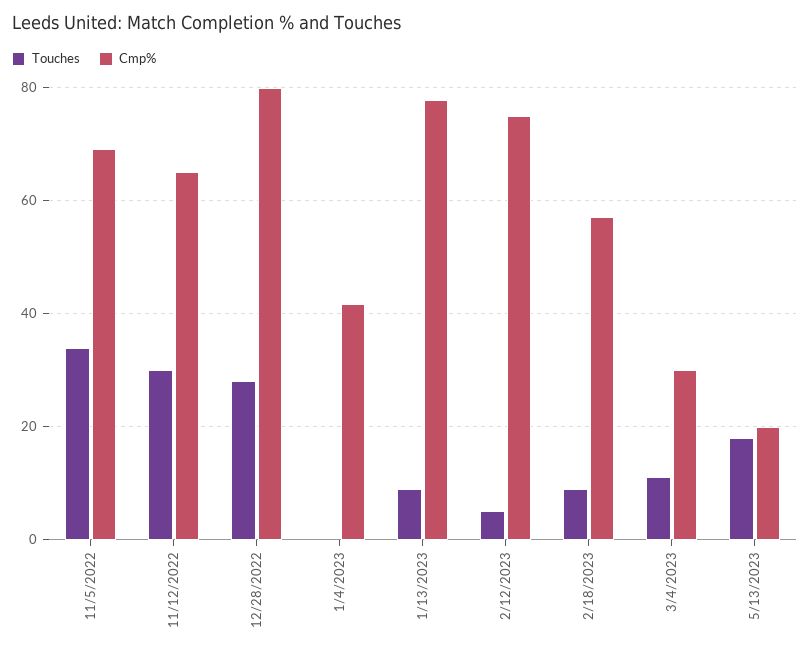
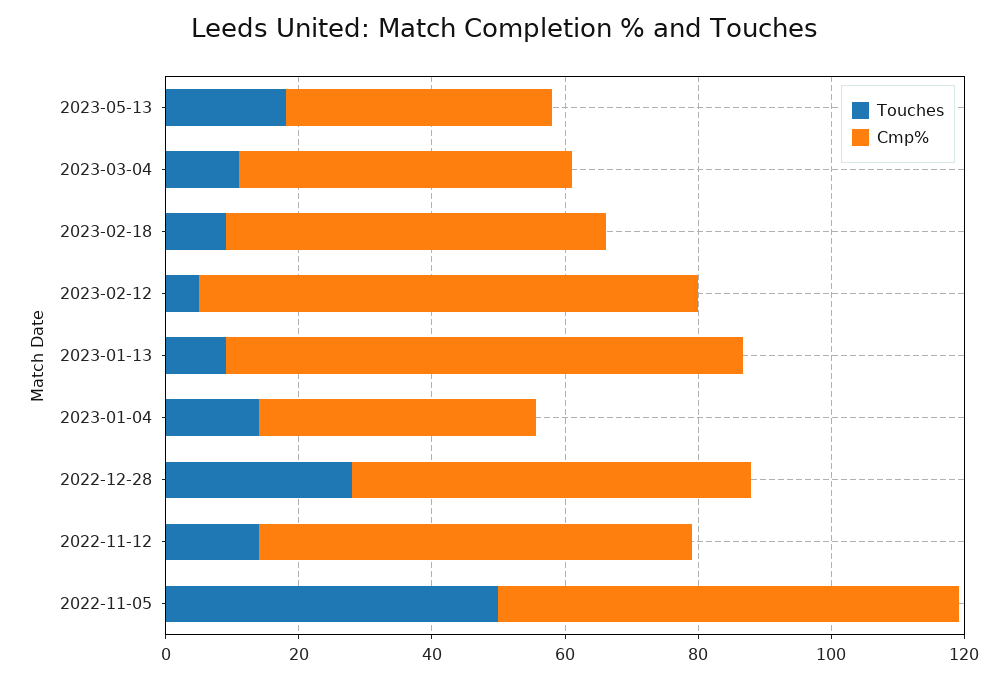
  {
    "Touches": {
-     "11/5/2022": 34,
+     "11/5/2022": 50,
-     "11/12/2022": 30,
+     "11/12/2022": 15,
      "12/28/2022": 28,
-     "1/4/2023": 0,
+     "1/4/2023": 15,
      "1/13/2023": 10,
      "2/12/2023": 6,
      "2/18/2023": 10,
      "3/4/2023": 12,
      "5/13/2023": 18
    },
    "Cmp%": {
      "11/5/2022": 70,
      "11/12/2022": 66,
-     "12/28/2022": 80,
+     "12/28/2022": 60,
      "1/4/2023": 42,
      "1/13/2023": 78,
      "2/12/2023": 76,
      "2/18/2023": 58,
-     "3/4/2023": 30,
+     "3/4/2023": 50,
-     "5/13/2023": 20
+     "5/13/2023": 40
    }
  }

